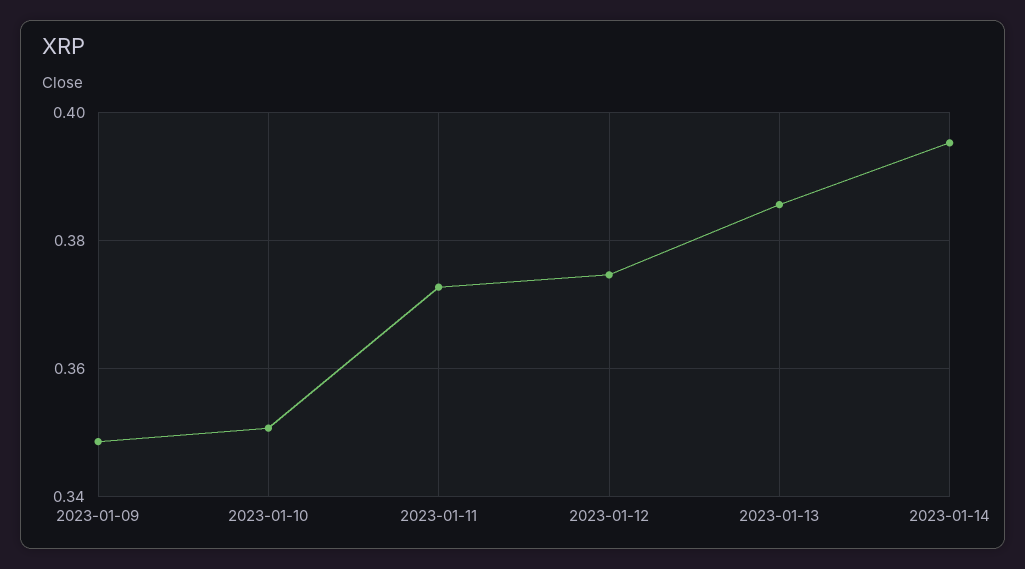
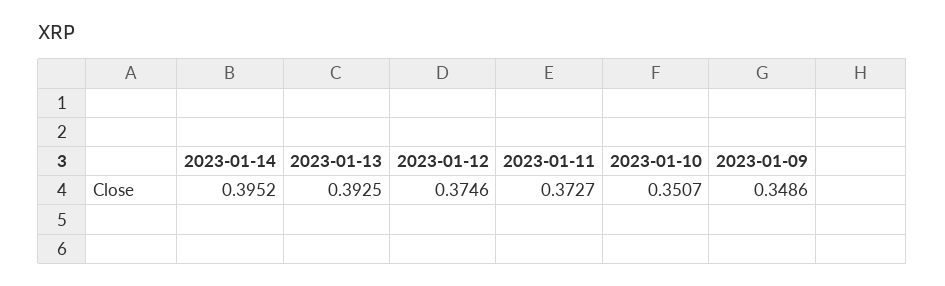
  {
    "2023-01-09": 0.3486,
    "2023-01-10": 0.3507,
    "2023-01-11": 0.3727,
    "2023-01-12": 0.3746,
-   "2023-01-13": 0.386,
+   "2023-01-13": 0.3925,
    "2023-01-14": 0.3952
  }

